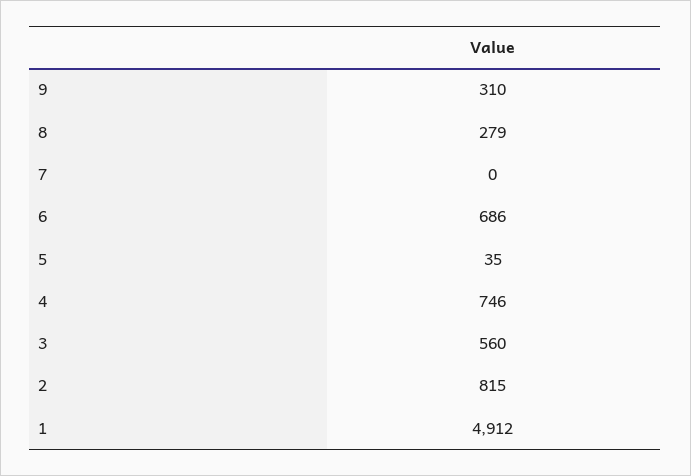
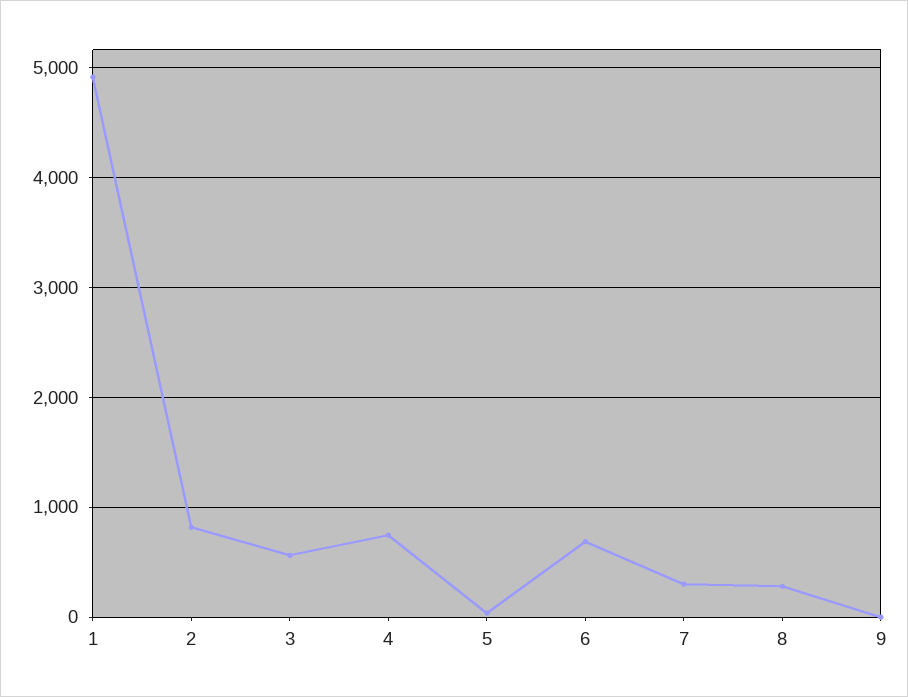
  {
-   "9": 310,
+   "9": 0,
    "8": 279,
-   "7": 0,
+   "7": 300,
    "6": 686,
    "5": 35,
    "4": 746,
    "3": 560,
    "2": 815,
    "1": 4912
  }

